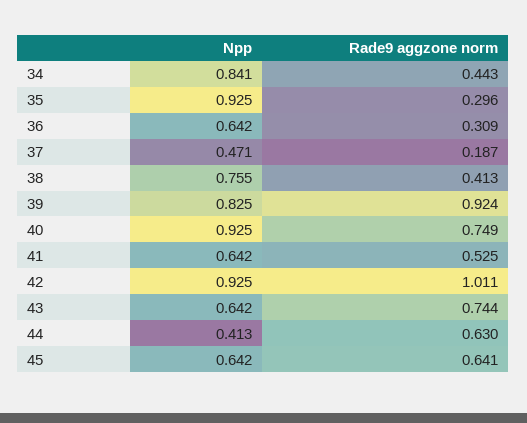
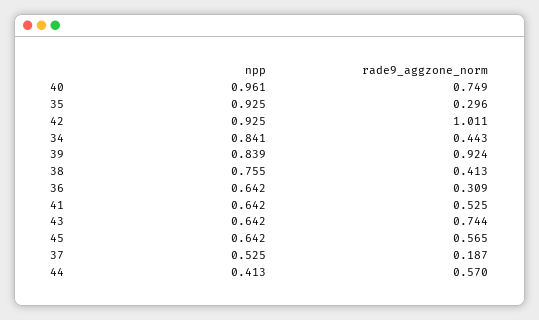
  {
    "Npp": {
      "34": 0.841,
      "35": 0.925,
      "36": 0.642,
-     "37": 0.471,
+     "37": 0.525,
      "38": 0.755,
-     "39": 0.825,
+     "39": 0.839,
-     "40": 0.925,
+     "40": 0.961,
      "41": 0.642,
      "42": 0.925,
      "43": 0.642,
      "44": 0.413,
      "45": 0.642
    },
    "Rade9 aggzone norm": {
      "34": 0.443,
      "35": 0.296,
      "36": 0.309,
      "37": 0.187,
      "38": 0.413,
      "39": 0.924,
      "40": 0.749,
      "41": 0.525,
      "42": 1.011,
      "43": 0.744,
-     "44": 0.63,
+     "44": 0.57,
-     "45": 0.641
+     "45": 0.565
    }
  }

